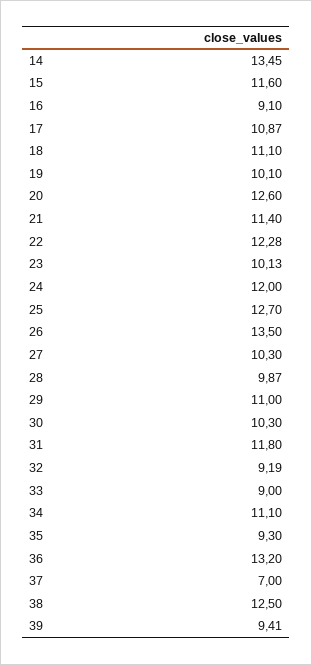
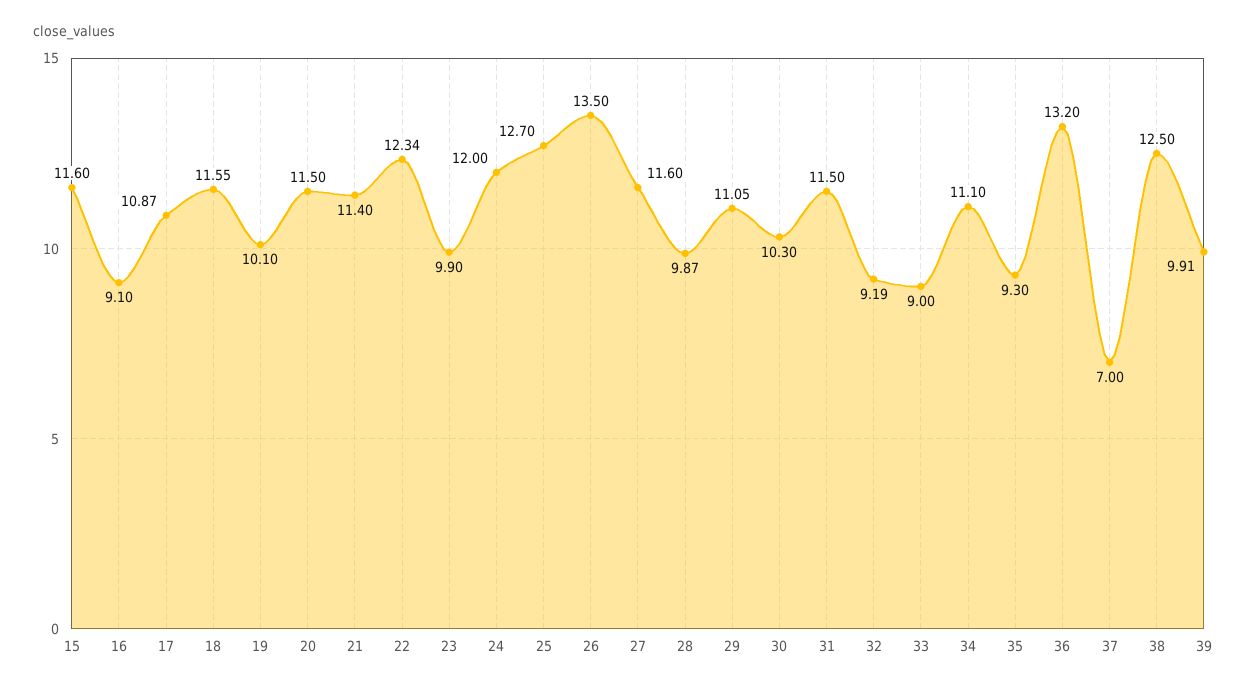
  {
-   "14": 13.45,
    "15": 11.6,
    "16": 9.1,
    "17": 10.87,
-   "18": 11.1,
+   "18": 11.55,
    "19": 10.1,
-   "20": 12.6,
+   "20": 11.5,
    "21": 11.4,
-   "22": 12.28,
+   "22": 12.34,
-   "23": 10.13,
+   "23": 9.9,
    "24": 12,
    "25": 12.7,
    "26": 13.5,
-   "27": 10.3,
+   "27": 11.6,
    "28": 9.87,
-   "29": 11,
+   "29": 11.05,
    "30": 10.3,
-   "31": 11.8,
+   "31": 11.5,
    "32": 9.19,
    "33": 9,
    "34": 11.1,
    "35": 9.3,
    "36": 13.2,
    "37": 7,
    "38": 12.5,
-   "39": 9.41
+   "39": 9.91
  }

